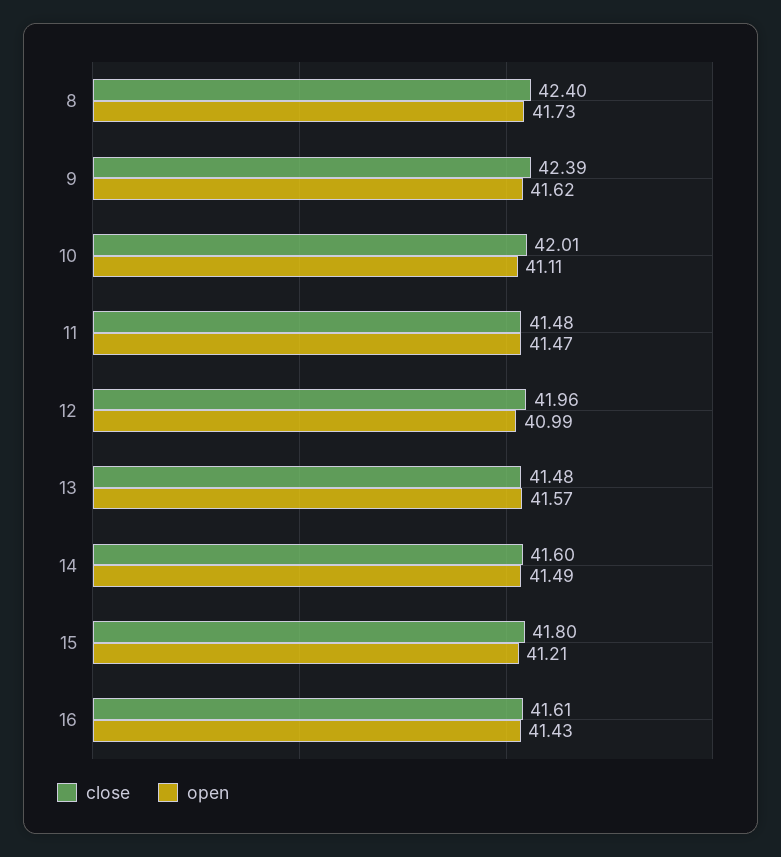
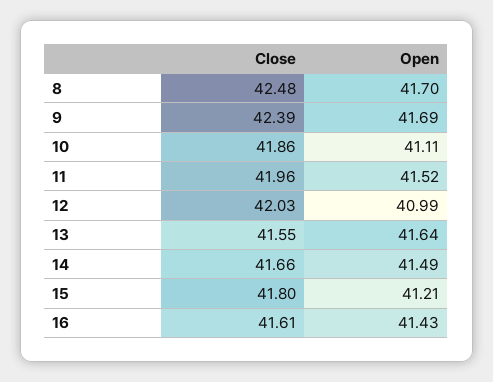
  {
    "close": {
-     "8": 42.4,
+     "8": 42.48,
      "9": 42.39,
-     "10": 42.01,
+     "10": 41.86,
-     "11": 41.48,
+     "11": 41.96,
-     "12": 41.96,
+     "12": 42.03,
-     "13": 41.48,
+     "13": 41.55,
-     "14": 41.6,
+     "14": 41.66,
      "15": 41.8,
      "16": 41.61
    },
    "open": {
-     "8": 41.73,
+     "8": 41.7,
-     "9": 41.62,
+     "9": 41.69,
      "10": 41.11,
-     "11": 41.47,
+     "11": 41.52,
      "12": 40.99,
-     "13": 41.57,
+     "13": 41.64,
      "14": 41.49,
      "15": 41.21,
      "16": 41.43
    }
  }

